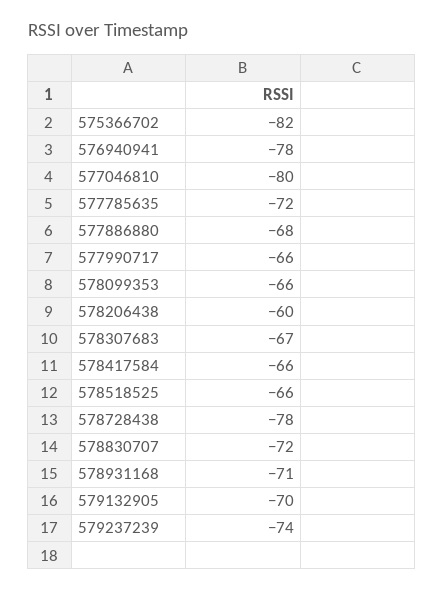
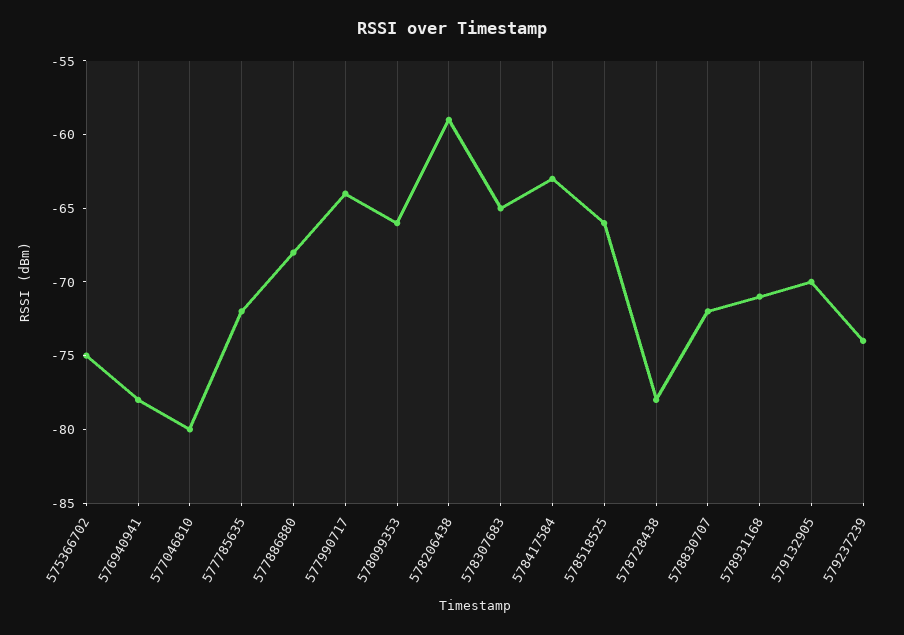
  {
-   "575366702": -82,
+   "575366702": -75,
    "576940941": -78,
    "577046810": -80,
    "577785635": -72,
    "577886880": -68,
-   "577990717": -66,
+   "577990717": -64,
    "578099353": -66,
-   "578206438": -60,
+   "578206438": -59,
-   "578307683": -67,
+   "578307683": -65,
-   "578417584": -66,
+   "578417584": -63,
    "578518525": -66,
    "578728438": -78,
    "578830707": -72,
    "578931168": -71,
    "579132905": -70,
    "579237239": -74
  }

